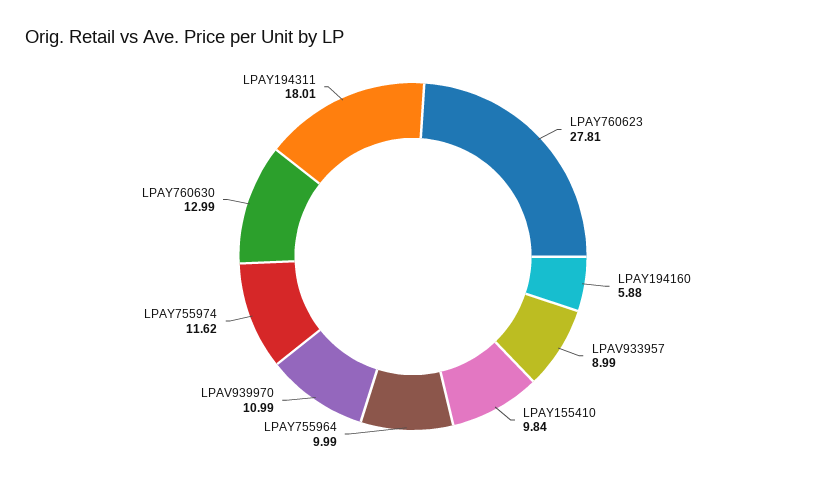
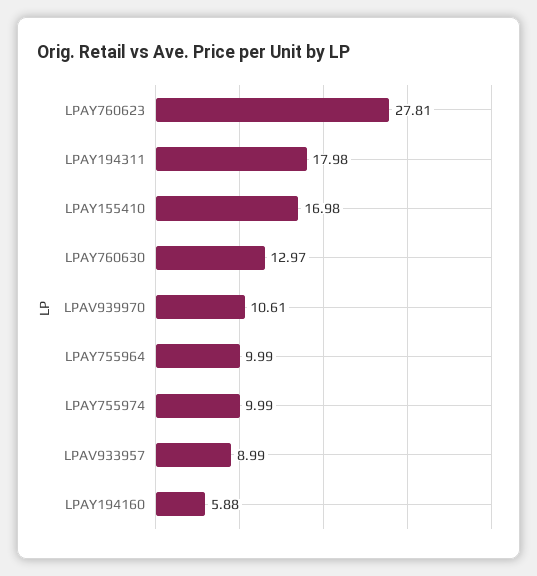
  {
    "LPAY760623": 27.81,
    "LPAY194160": 5.88,
    "LPAV933957": 8.99,
-   "LPAY155410": 9.84,
+   "LPAY155410": 16.98,
    "LPAY755964": 9.99,
-   "LPAV939970": 10.99,
+   "LPAV939970": 10.61,
-   "LPAY755974": 11.62,
+   "LPAY755974": 9.99,
-   "LPAY760630": 12.99,
+   "LPAY760630": 12.97,
-   "LPAY194311": 18.01
+   "LPAY194311": 17.98
  }

